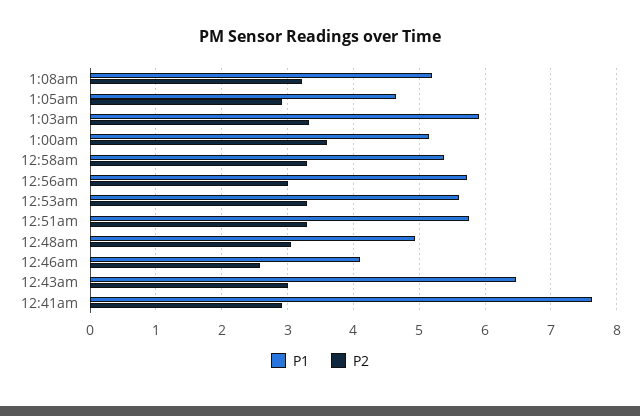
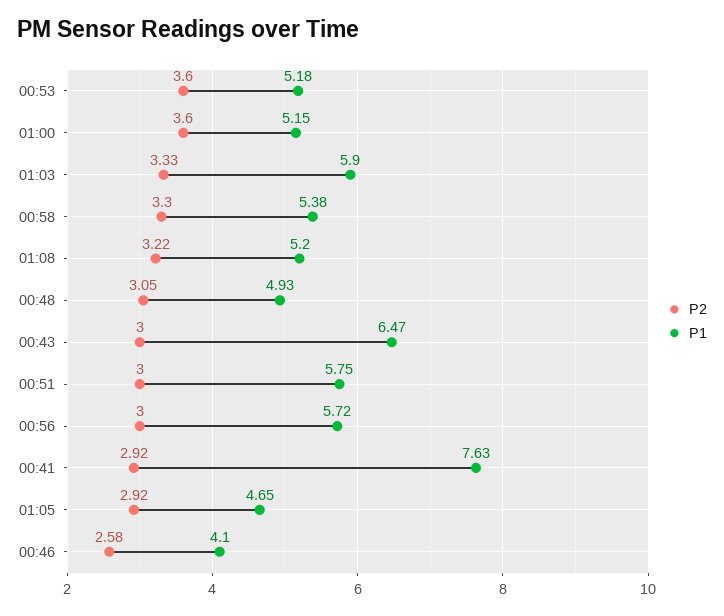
  {
    "P1": {
      "1:08am": 5.2,
      "1:05am": 4.65,
      "1:03am": 5.9,
      "1:00am": 5.15,
      "12:58am": 5.38,
      "12:56am": 5.72,
-     "12:53am": 5.6,
+     "12:53am": 5.18,
      "12:51am": 5.75,
      "12:48am": 4.93,
      "12:46am": 4.1,
      "12:43am": 6.47,
      "12:41am": 7.63
    },
    "P2": {
      "1:08am": 3.22,
      "1:05am": 2.92,
      "1:03am": 3.33,
      "1:00am": 3.6,
      "12:58am": 3.3,
      "12:56am": 3,
-     "12:53am": 3.3,
+     "12:53am": 3.6,
-     "12:51am": 3.3,
+     "12:51am": 3,
      "12:48am": 3.05,
      "12:46am": 2.58,
      "12:43am": 3,
      "12:41am": 2.92
    }
  }

